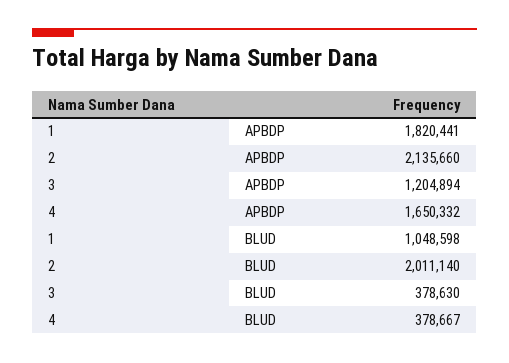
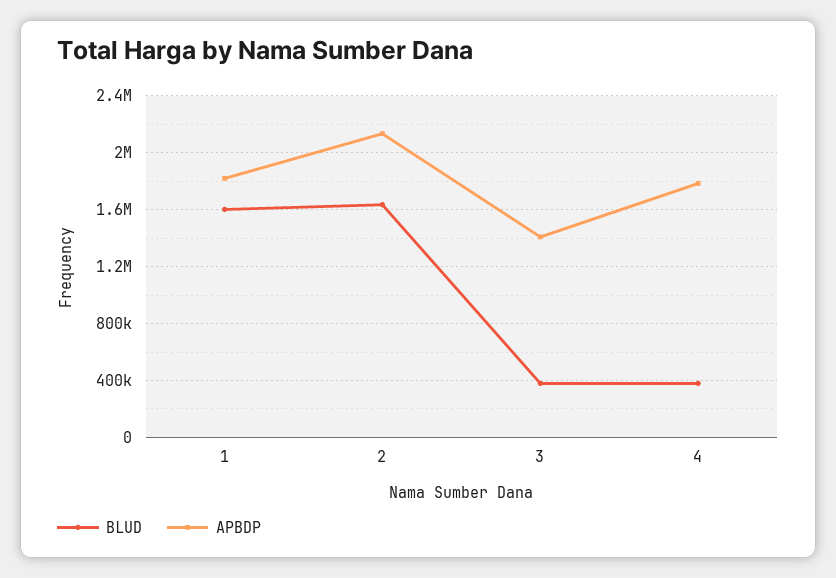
  {
    "APBDP": {
      "1": 1820441,
      "2": 2135660,
-     "3": 1204894,
+     "3": 1400000,
-     "4": 1650332
+     "4": 1800000
    },
    "BLUD": {
-     "1": 1048598,
+     "1": 1600000,
-     "2": 2011140,
+     "2": 1650000,
      "3": 378630,
      "4": 378667
    }
  }

